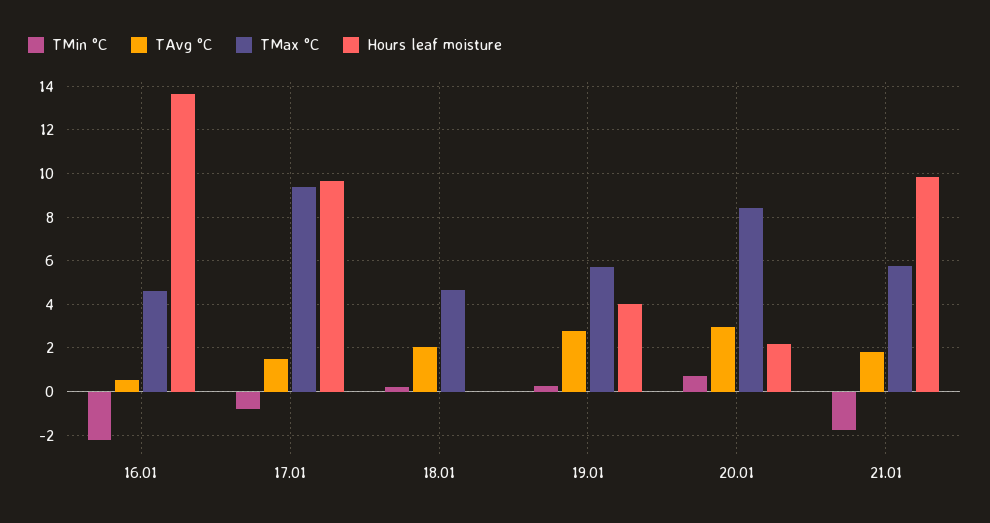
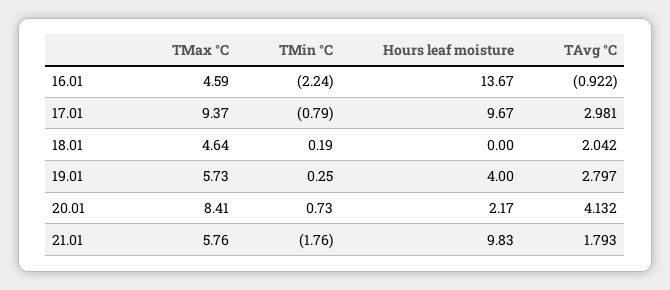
  {
    "TMin °C": {
      "16.01": -2.24,
      "17.01": -0.79,
      "18.01": 0.19,
      "19.01": 0.25,
      "20.01": 0.73,
      "21.01": -1.76
    },
    "TAvg °C": {
-     "16.01": 0.5,
+     "16.01": -0.922,
-     "17.01": 1.5,
+     "17.01": 2.981,
      "18.01": 2.042,
      "19.01": 2.797,
-     "20.01": 3,
+     "20.01": 4.132,
      "21.01": 1.793
    },
    "TMax °C": {
      "16.01": 4.59,
      "17.01": 9.37,
      "18.01": 4.64,
      "19.01": 5.73,
      "20.01": 8.41,
      "21.01": 5.76
    },
    "Hours leaf moisture": {
      "16.01": 13.67,
      "17.01": 9.67,
      "18.01": 0,
      "19.01": 4,
      "20.01": 2.17,
      "21.01": 9.83
    }
  }

